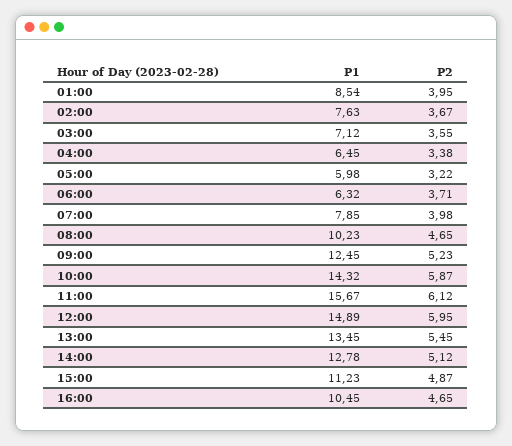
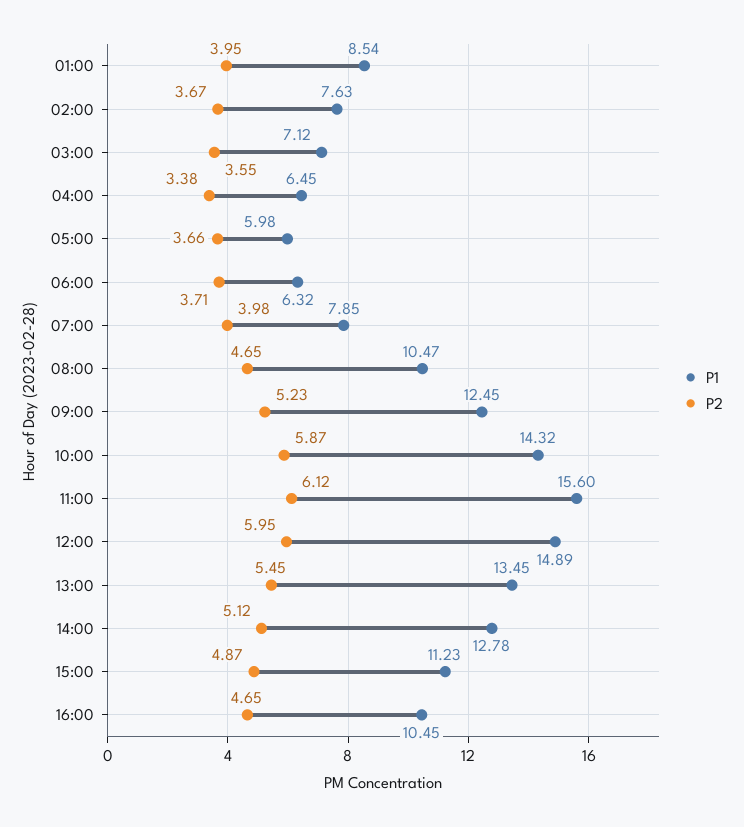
  {
    "P1": {
      "01:00": 8.54,
      "02:00": 7.63,
      "03:00": 7.12,
      "04:00": 6.45,
      "05:00": 5.98,
      "06:00": 6.32,
      "07:00": 7.85,
-     "08:00": 10.23,
+     "08:00": 10.47,
      "09:00": 12.45,
      "10:00": 14.32,
-     "11:00": 15.67,
+     "11:00": 15.6,
      "12:00": 14.89,
      "13:00": 13.45,
      "14:00": 12.78,
      "15:00": 11.23,
      "16:00": 10.45
    },
    "P2": {
      "01:00": 3.95,
      "02:00": 3.67,
      "03:00": 3.55,
      "04:00": 3.38,
-     "05:00": 3.22,
+     "05:00": 3.66,
      "06:00": 3.71,
      "07:00": 3.98,
      "08:00": 4.65,
      "09:00": 5.23,
      "10:00": 5.87,
      "11:00": 6.12,
      "12:00": 5.95,
      "13:00": 5.45,
      "14:00": 5.12,
      "15:00": 4.87,
      "16:00": 4.65
    }
  }

